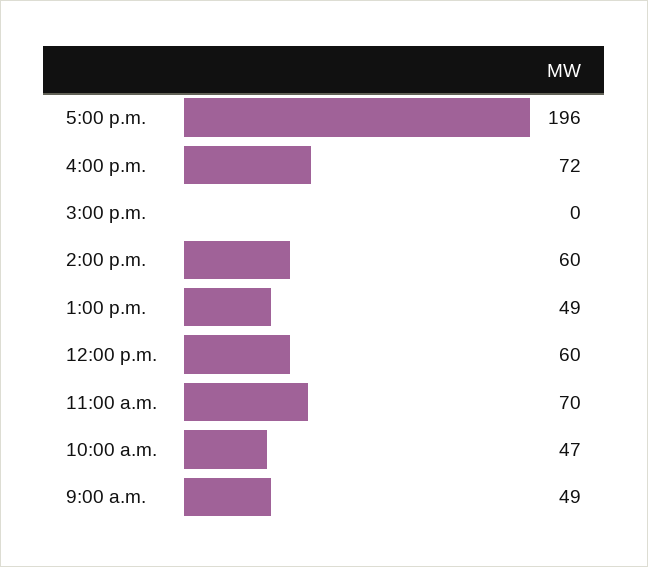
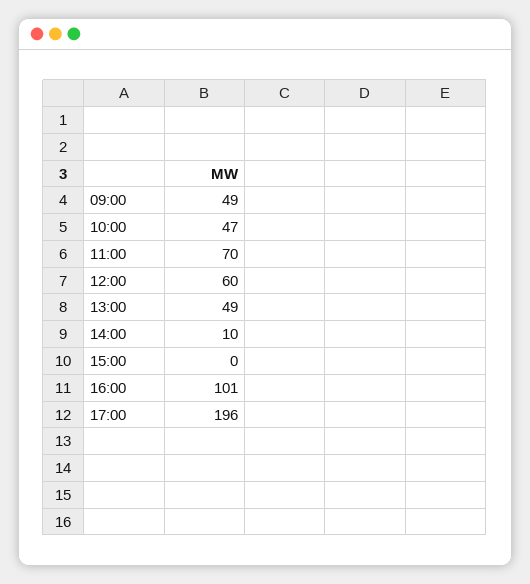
  {
    "5:00 p.m.": 196,
-   "4:00 p.m.": 72,
+   "4:00 p.m.": 101,
    "3:00 p.m.": 0,
-   "2:00 p.m.": 60,
+   "2:00 p.m.": 10,
    "1:00 p.m.": 49,
    "12:00 p.m.": 60,
    "11:00 a.m.": 70,
    "10:00 a.m.": 47,
    "9:00 a.m.": 49
  }

